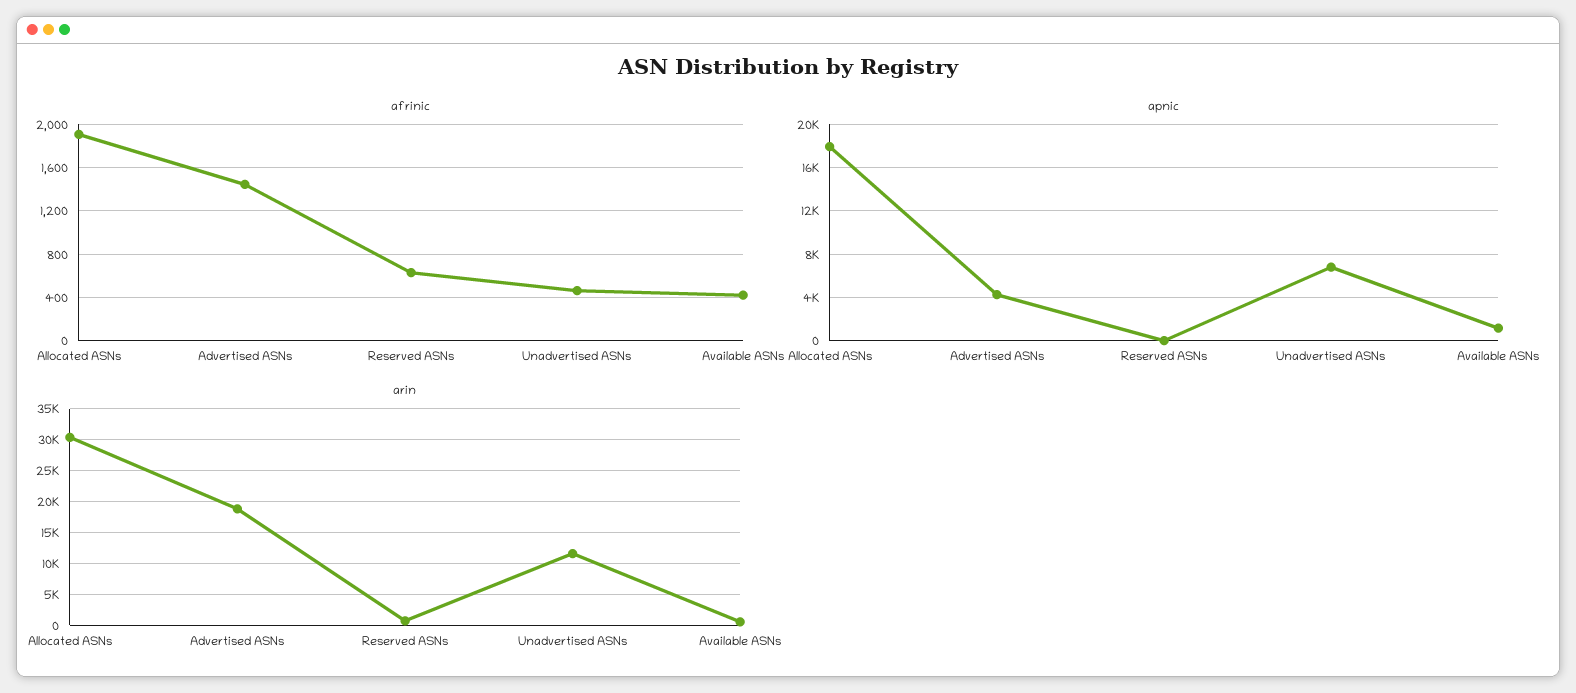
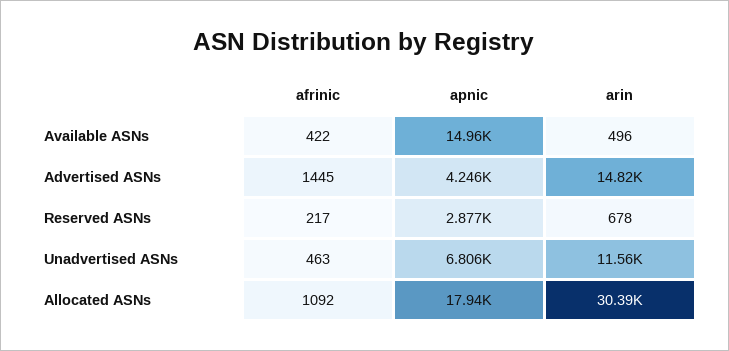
  {
    "afrinic": {
-     "Allocated ASNs": 1900,
+     "Allocated ASNs": 1092,
      "Advertised ASNs": 1445,
-     "Reserved ASNs": 600,
+     "Reserved ASNs": 217,
      "Unadvertised ASNs": 463,
      "Available ASNs": 422
    },
    "apnic": {
      "Allocated ASNs": 17940,
      "Advertised ASNs": 4246,
-     "Reserved ASNs": 0,
+     "Reserved ASNs": 2877,
      "Unadvertised ASNs": 6806,
-     "Available ASNs": 1000
+     "Available ASNs": 14960
    },
    "arin": {
      "Allocated ASNs": 30390,
-     "Advertised ASNs": 19000,
+     "Advertised ASNs": 14820,
      "Reserved ASNs": 678,
      "Unadvertised ASNs": 11560,
      "Available ASNs": 496
    }
  }

